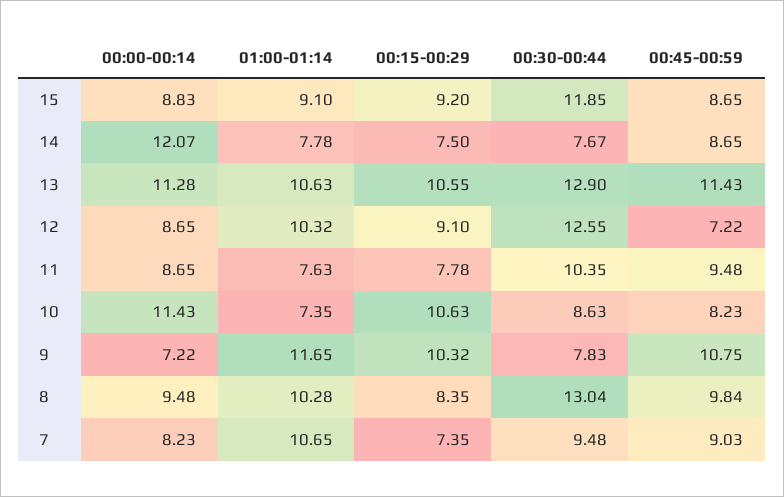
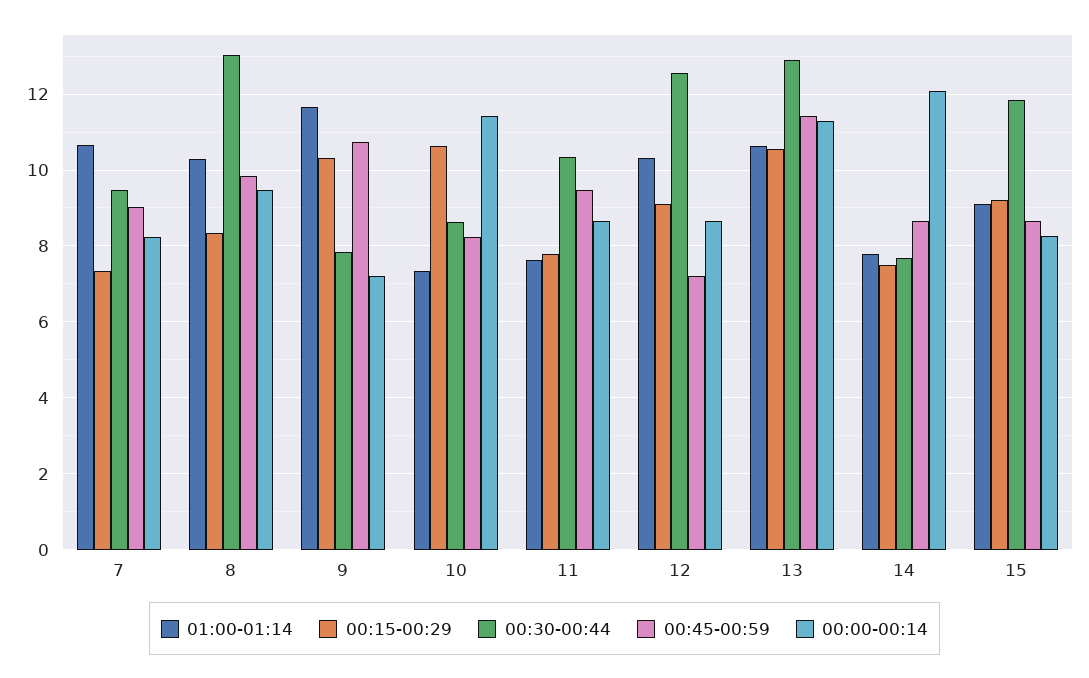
  {
    "00:00-00:14": {
-     "15": 8.83,
+     "15": 8.2,
      "14": 12.07,
      "13": 11.28,
      "12": 8.65,
      "11": 8.65,
      "10": 11.43,
      "9": 7.22,
      "8": 9.48,
      "7": 8.23
    },
    "01:00-01:14": {
      "15": 9.1,
      "14": 7.78,
      "13": 10.63,
      "12": 10.32,
      "11": 7.63,
      "10": 7.35,
      "9": 11.65,
      "8": 10.28,
      "7": 10.65
    },
    "00:15-00:29": {
      "15": 9.2,
      "14": 7.5,
      "13": 10.55,
      "12": 9.1,
      "11": 7.78,
      "10": 10.63,
      "9": 10.32,
      "8": 8.35,
      "7": 7.35
    },
    "00:30-00:44": {
      "15": 11.85,
      "14": 7.67,
      "13": 12.9,
      "12": 12.55,
      "11": 10.35,
      "10": 8.63,
      "9": 7.83,
      "8": 13.04,
      "7": 9.48
    },
    "00:45-00:59": {
      "15": 8.65,
      "14": 8.65,
      "13": 11.43,
      "12": 7.22,
      "11": 9.48,
      "10": 8.23,
      "9": 10.75,
      "8": 9.84,
      "7": 9.03
    }
  }

